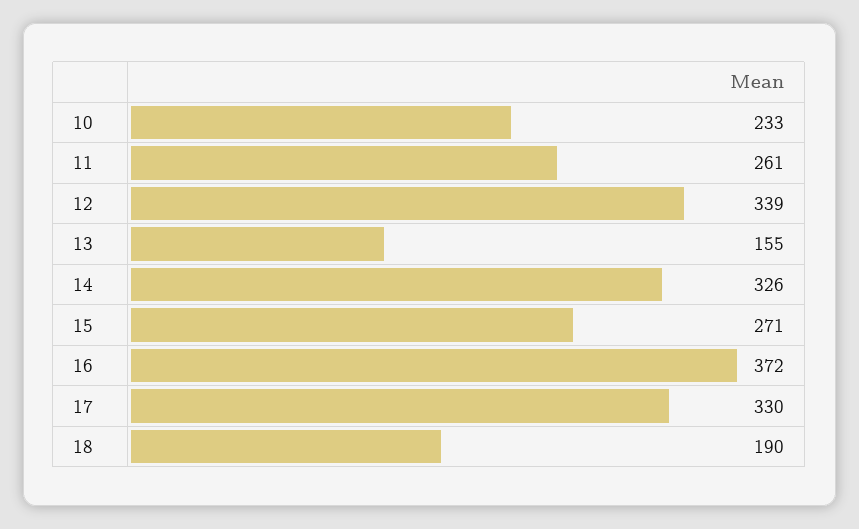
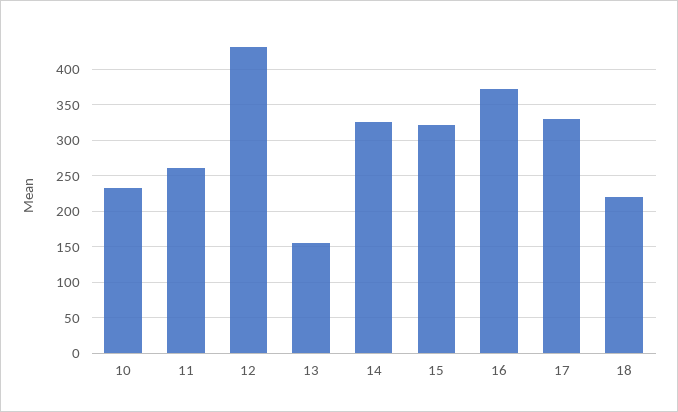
  {
    "10": 233,
    "11": 261,
-   "12": 339,
+   "12": 430,
    "13": 155,
    "14": 326,
-   "15": 271,
+   "15": 320,
    "16": 372,
    "17": 330,
-   "18": 190
+   "18": 220
  }

